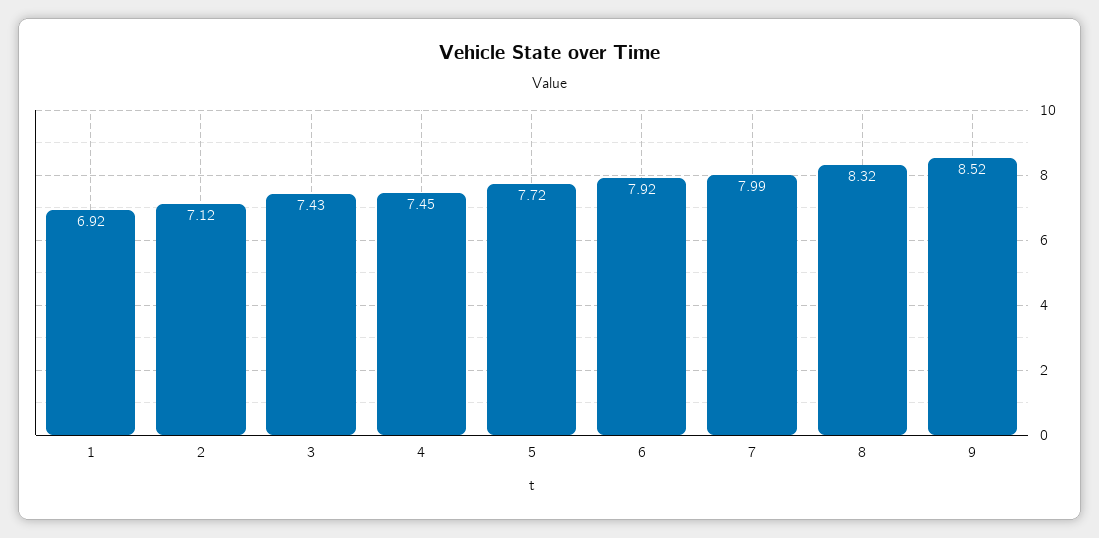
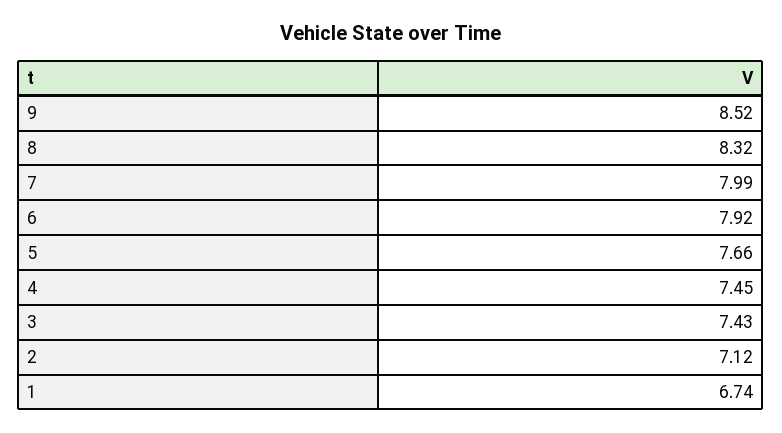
  {
-   "1": 6.92,
+   "1": 6.74,
    "2": 7.12,
    "3": 7.43,
    "4": 7.45,
-   "5": 7.72,
+   "5": 7.66,
    "6": 7.92,
    "7": 7.99,
    "8": 8.32,
    "9": 8.52
  }

